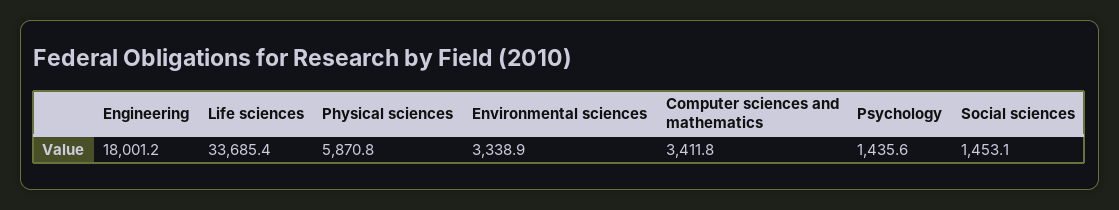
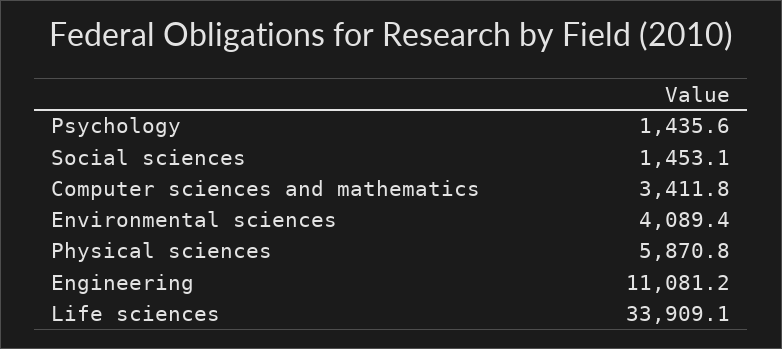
  {
-   "Engineering": 18001.2,
+   "Engineering": 11081.2,
-   "Life sciences": 33685.4,
+   "Life sciences": 33909.1,
    "Physical sciences": 5870.8,
-   "Environmental sciences": 3338.9,
+   "Environmental sciences": 4089.4,
    "Computer sciences and mathematics": 3411.8,
    "Psychology": 1435.6,
    "Social sciences": 1453.1
  }

